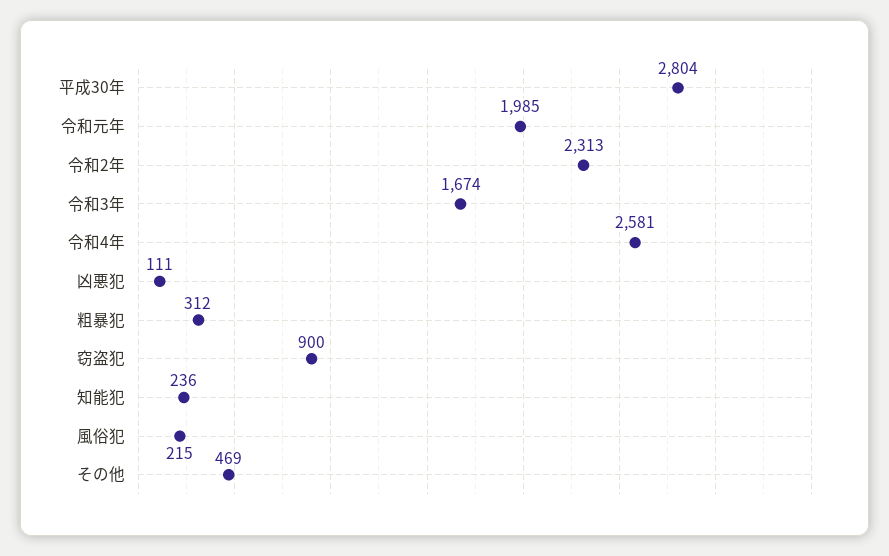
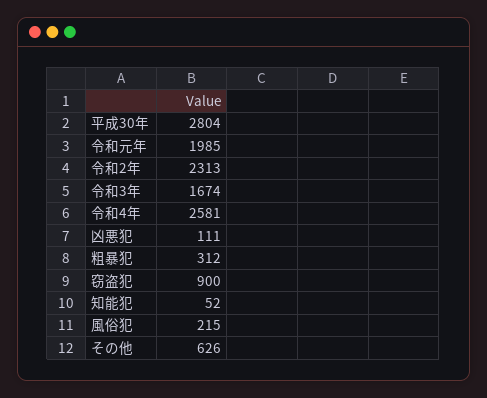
  {
    "平成30年": 2804,
    "令和元年": 1985,
    "令和2年": 2313,
    "令和3年": 1674,
    "令和4年": 2581,
    "凶悪犯": 111,
    "粗暴犯": 312,
    "窃盗犯": 900,
-   "知能犯": 236,
+   "知能犯": 52,
    "風俗犯": 215,
-   "その他": 469
+   "その他": 626
  }

